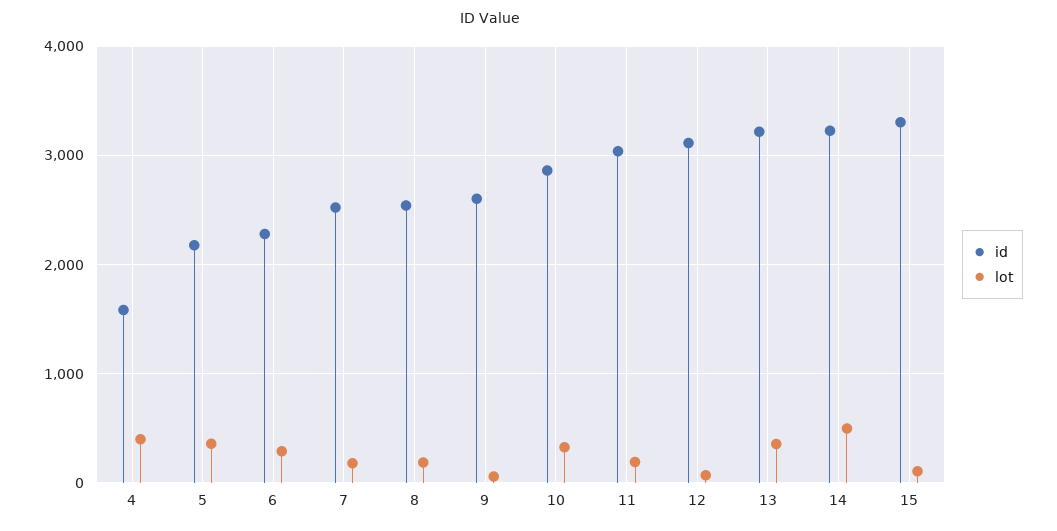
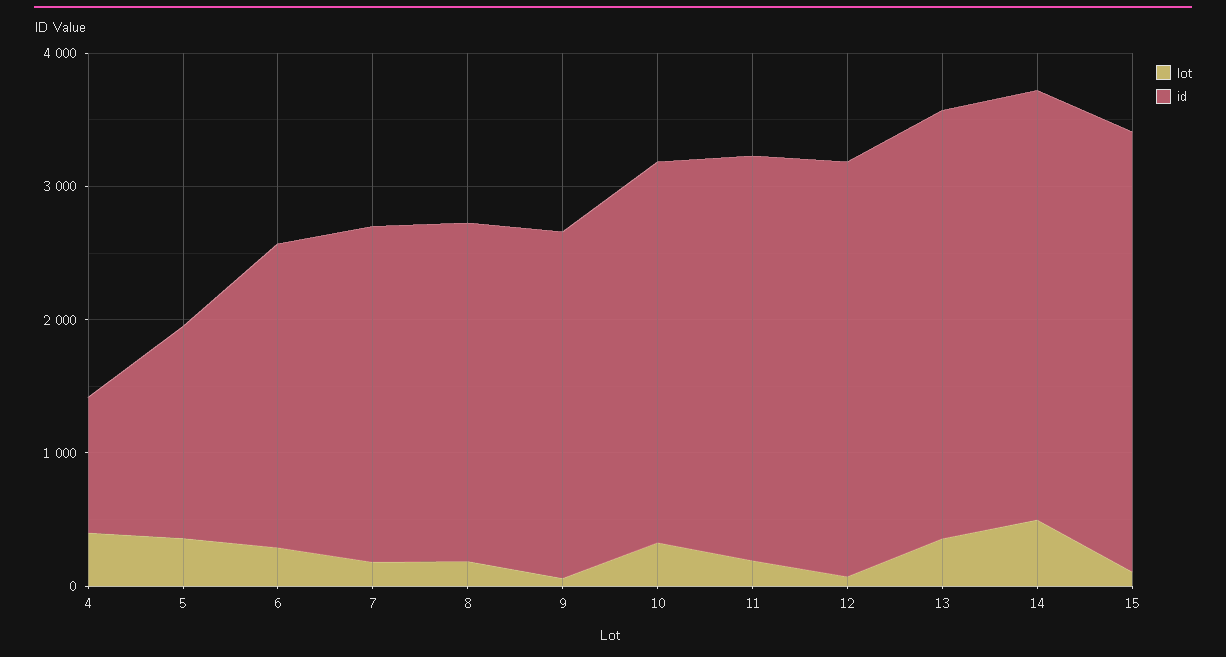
  {
    "id": {
-     "4": 1600,
+     "4": 1000,
-     "5": 2200,
+     "5": 1600,
      "6": 2300,
      "7": 2500,
      "8": 2500,
      "9": 2600,
      "10": 2900,
      "11": 3000,
      "12": 3100,
      "13": 3200,
      "14": 3200,
      "15": 3300
    },
    "lot": {
      "4": 400,
      "5": 400,
      "6": 300,
      "7": 200,
      "8": 200,
      "9": 100,
      "10": 300,
      "11": 200,
      "12": 100,
      "13": 400,
      "14": 500,
      "15": 100
    }
  }

